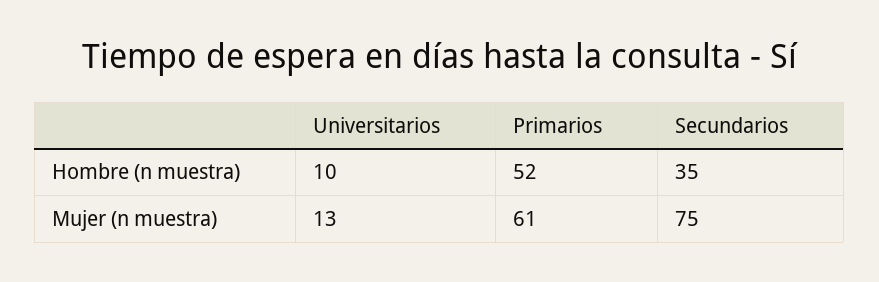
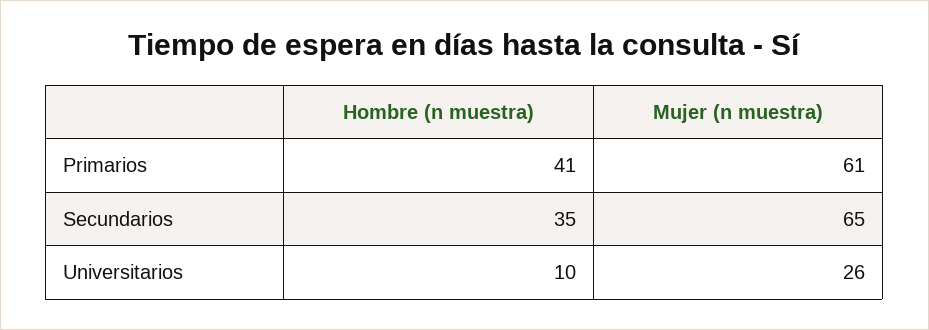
  {
    "Universitarios": {
      "Hombre (n muestra)": 10,
-     "Mujer (n muestra)": 13
+     "Mujer (n muestra)": 26
    },
    "Primarios": {
-     "Hombre (n muestra)": 52,
+     "Hombre (n muestra)": 41,
      "Mujer (n muestra)": 61
    },
    "Secundarios": {
      "Hombre (n muestra)": 35,
-     "Mujer (n muestra)": 75
+     "Mujer (n muestra)": 65
    }
  }

